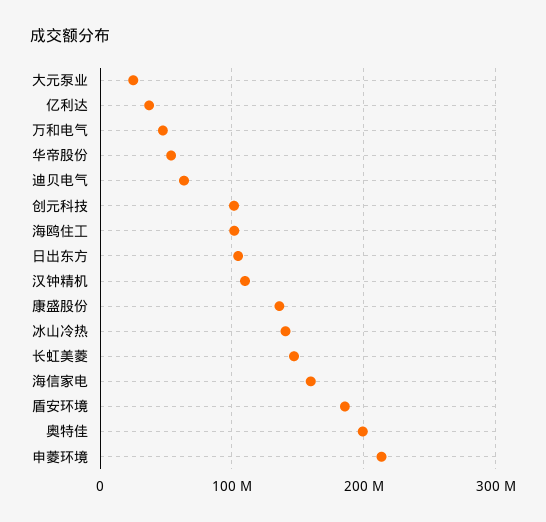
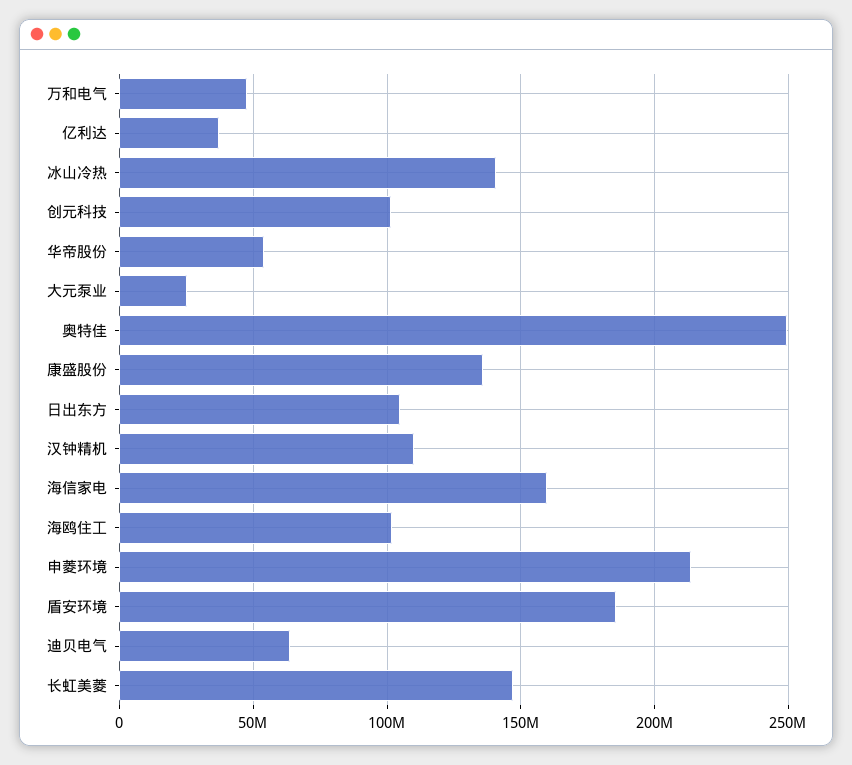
  {
    "大元泵业": 25000000,
    "亿利达": 35000000,
    "万和电气": 50000000,
    "华帝股份": 55000000,
    "迪贝电气": 65000000,
    "创元科技": 100000000,
    "海鸥住工": 100000000,
    "日出东方": 105000000,
    "汉钟精机": 110000000,
    "康盛股份": 135000000,
    "冰山冷热": 140000000,
    "长虹美菱": 145000000,
    "海信家电": 160000000,
    "盾安环境": 185000000,
-   "奥特佳": 200000000,
+   "奥特佳": 250000000,
    "申菱环境": 215000000
  }

